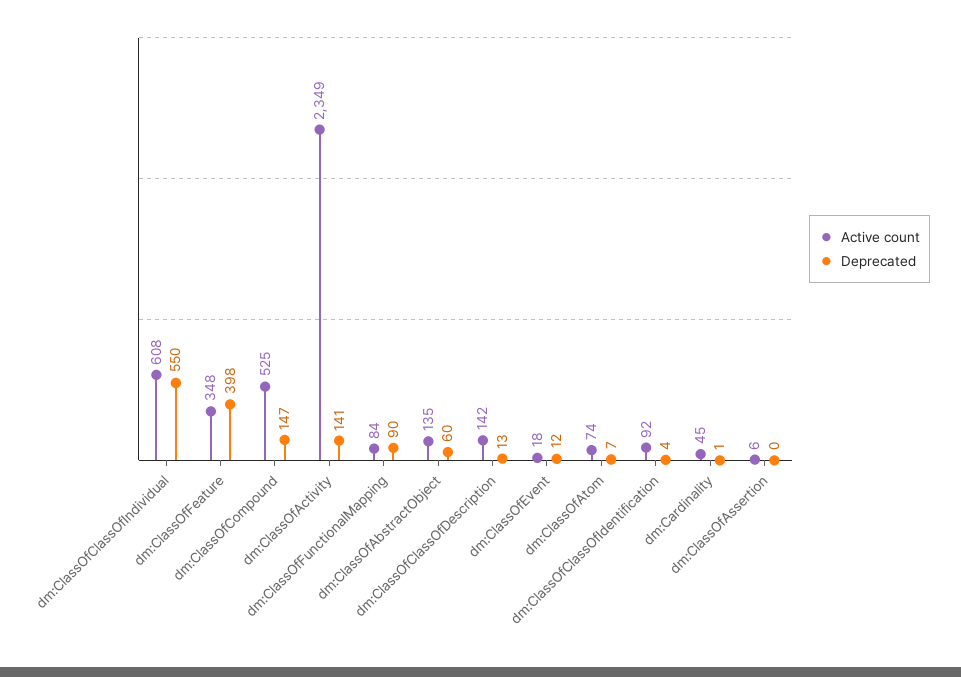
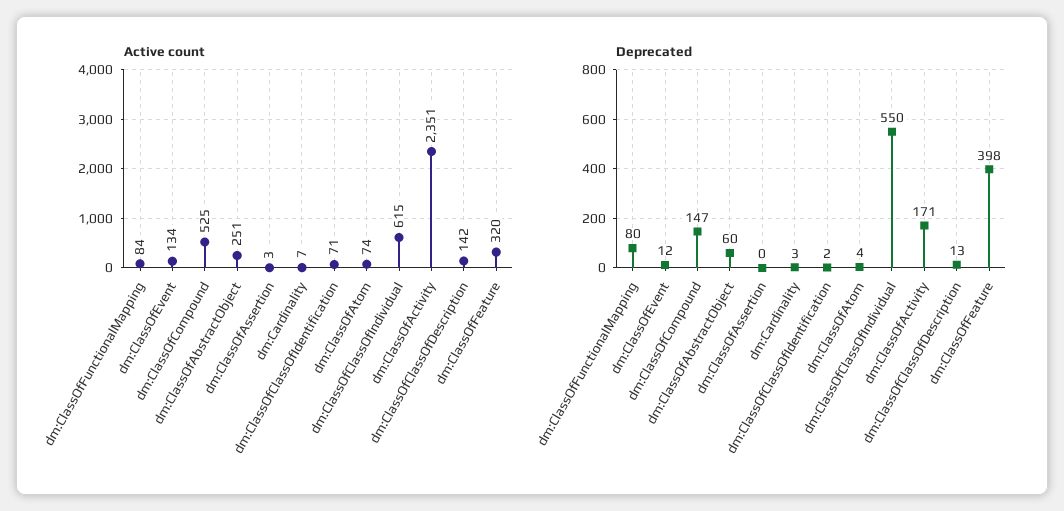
  {
    "Active count": {
-     "dm:ClassOfClassOfIndividual": 608,
+     "dm:ClassOfClassOfIndividual": 615,
-     "dm:ClassOfFeature": 348,
+     "dm:ClassOfFeature": 320,
      "dm:ClassOfCompound": 525,
-     "dm:ClassOfActivity": 2349,
+     "dm:ClassOfActivity": 2351,
      "dm:ClassOfFunctionalMapping": 84,
-     "dm:ClassOfAbstractObject": 135,
+     "dm:ClassOfAbstractObject": 251,
      "dm:ClassOfClassOfDescription": 142,
-     "dm:ClassOfEvent": 18,
+     "dm:ClassOfEvent": 134,
      "dm:ClassOfAtom": 74,
-     "dm:ClassOfClassOfIdentification": 92,
+     "dm:ClassOfClassOfIdentification": 71,
-     "dm:Cardinality": 45,
+     "dm:Cardinality": 7,
-     "dm:ClassOfAssertion": 6
+     "dm:ClassOfAssertion": 3
    },
    "Deprecated": {
      "dm:ClassOfClassOfIndividual": 550,
      "dm:ClassOfFeature": 398,
      "dm:ClassOfCompound": 147,
-     "dm:ClassOfActivity": 141,
+     "dm:ClassOfActivity": 171,
-     "dm:ClassOfFunctionalMapping": 90,
+     "dm:ClassOfFunctionalMapping": 80,
      "dm:ClassOfAbstractObject": 60,
      "dm:ClassOfClassOfDescription": 13,
      "dm:ClassOfEvent": 12,
-     "dm:ClassOfAtom": 7,
+     "dm:ClassOfAtom": 4,
-     "dm:ClassOfClassOfIdentification": 4,
+     "dm:ClassOfClassOfIdentification": 2,
-     "dm:Cardinality": 1,
+     "dm:Cardinality": 3,
      "dm:ClassOfAssertion": 0
    }
  }

